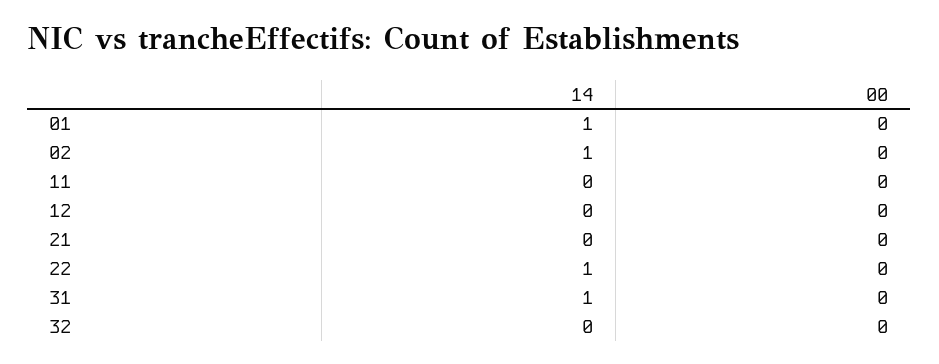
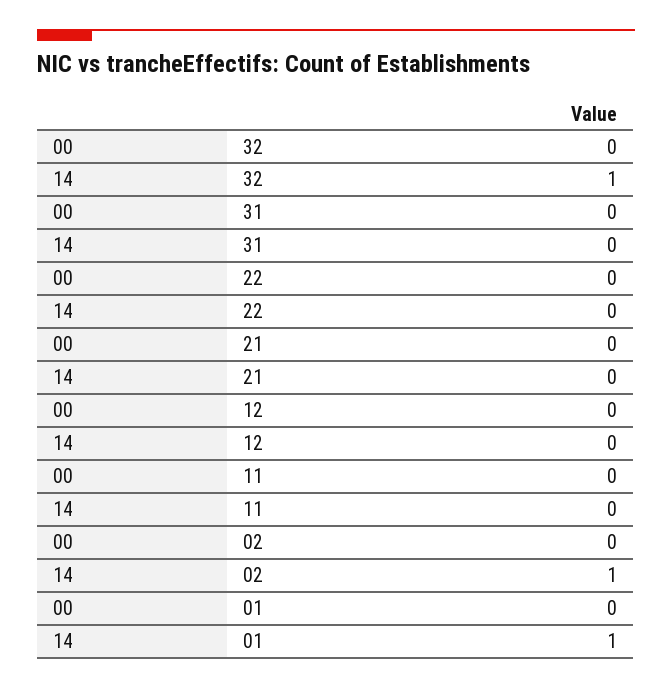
  {
    "14": {
      "01": 1,
      "02": 1,
      "11": 0,
      "12": 0,
      "21": 0,
-     "22": 1,
+     "22": 0,
-     "31": 1,
+     "31": 0,
-     "32": 0
+     "32": 1
    },
    "00": {
      "01": 0,
      "02": 0,
      "11": 0,
      "12": 0,
      "21": 0,
      "22": 0,
      "31": 0,
      "32": 0
    }
  }

